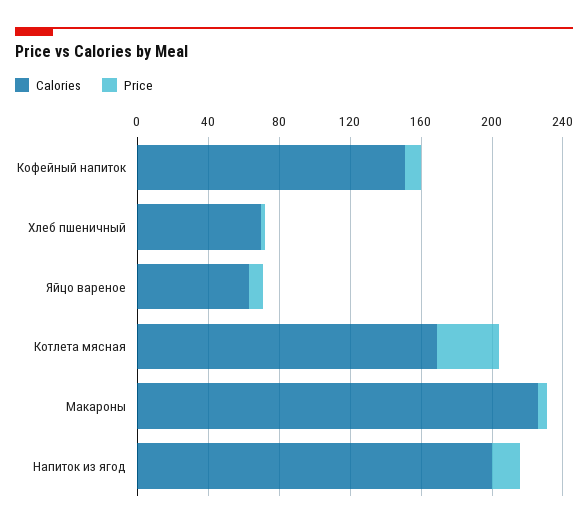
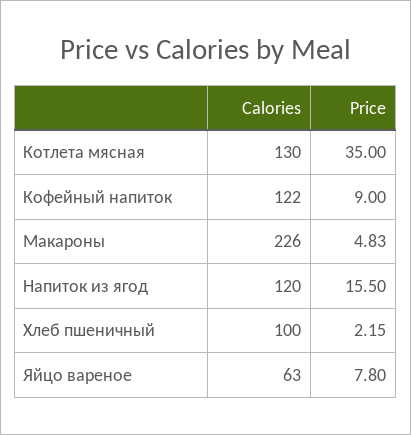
  {
    "Calories": {
-     "Кофейный напиток": 150,
+     "Кофейный напиток": 122,
-     "Хлеб пшеничный": 70,
+     "Хлеб пшеничный": 100,
      "Яйцо вареное": 63,
-     "Котлета мясная": 170,
+     "Котлета мясная": 130,
      "Макароны": 226,
-     "Напиток из ягод": 200
+     "Напиток из ягод": 120
    },
    "Price": {
      "Кофейный напиток": 9,
      "Хлеб пшеничный": 2.15,
      "Яйцо вареное": 7.8,
      "Котлета мясная": 35,
      "Макароны": 4.83,
      "Напиток из ягод": 15.5
    }
  }

